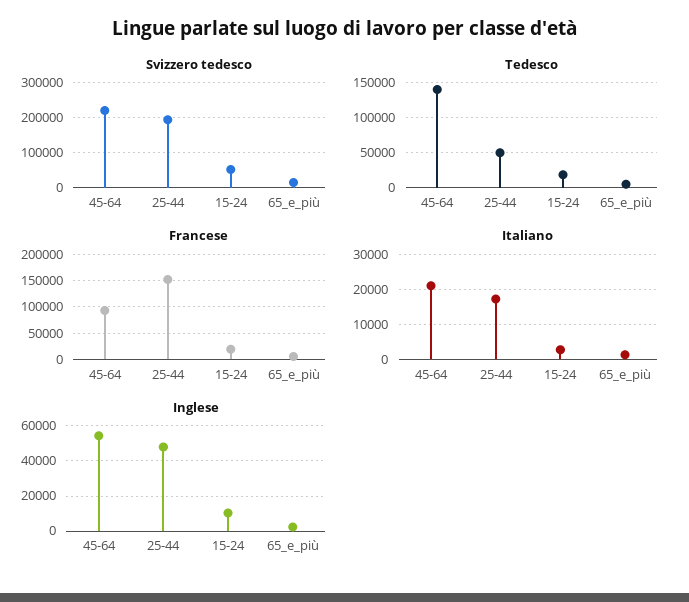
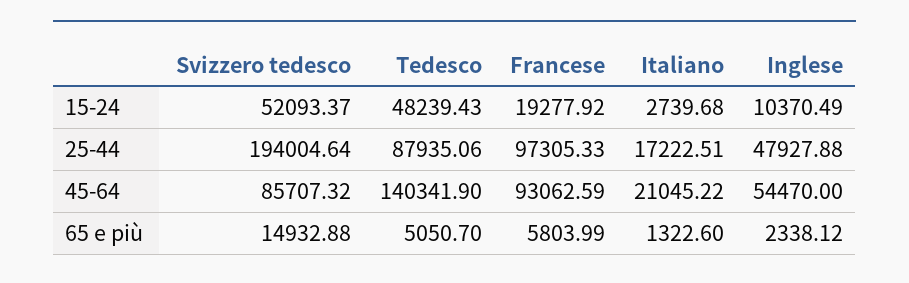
  {
    "Svizzero tedesco": {
-     "45-64": 220000,
+     "45-64": 85707.32,
      "25-44": 194004.64,
      "15-24": 52093.37,
      "65_e_più": 14932.88
    },
    "Tedesco": {
      "45-64": 140341.9,
-     "25-44": 50000,
+     "25-44": 87935.06,
-     "15-24": 20000,
+     "15-24": 48239.43,
      "65_e_più": 5050.7
    },
    "Francese": {
      "45-64": 93062.59,
-     "25-44": 150000,
+     "25-44": 97305.33,
      "15-24": 19277.92,
      "65_e_più": 5803.99
    },
    "Italiano": {
      "45-64": 21045.22,
      "25-44": 17222.51,
      "15-24": 2739.68,
      "65_e_più": 1322.6
    },
    "Inglese": {
      "45-64": 54470,
      "25-44": 47927.88,
      "15-24": 10370.49,
      "65_e_più": 2338.12
    }
  }

